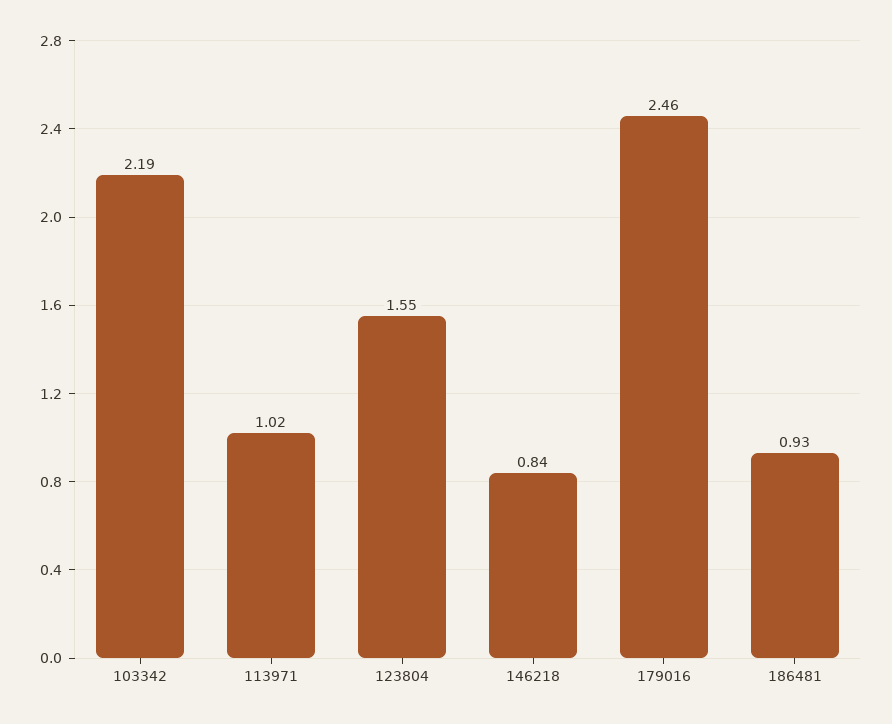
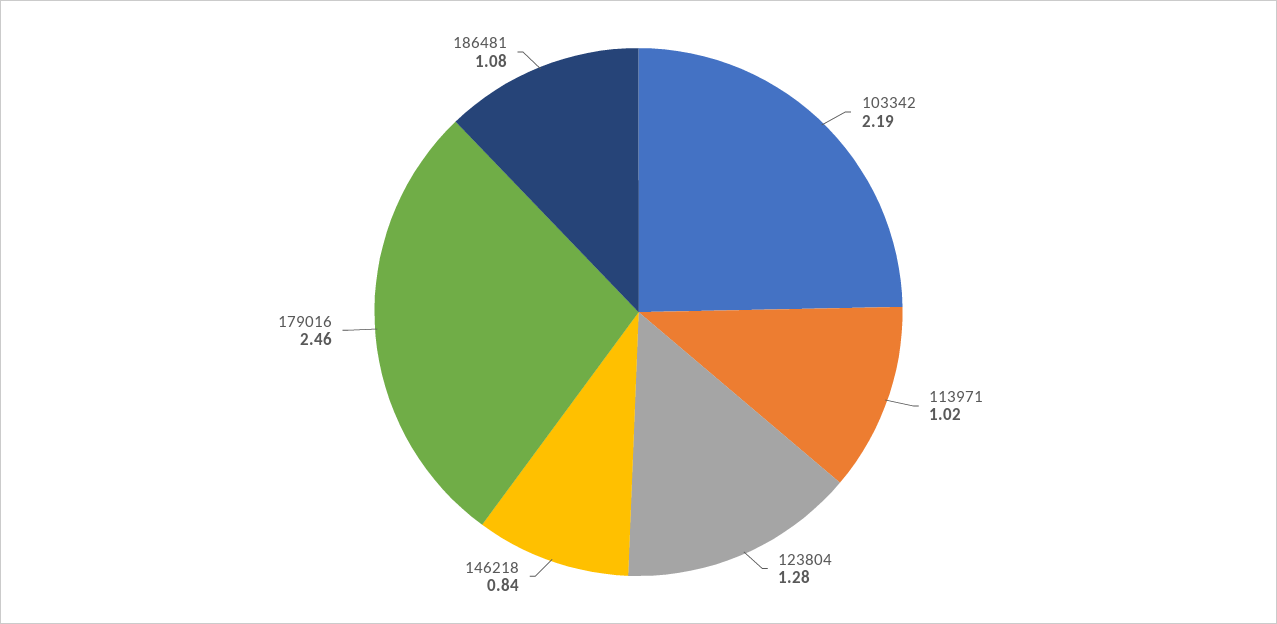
  {
    "103342": 2.19,
    "113971": 1.02,
-   "123804": 1.55,
+   "123804": 1.28,
    "146218": 0.84,
    "179016": 2.46,
-   "186481": 0.93
+   "186481": 1.08
  }

